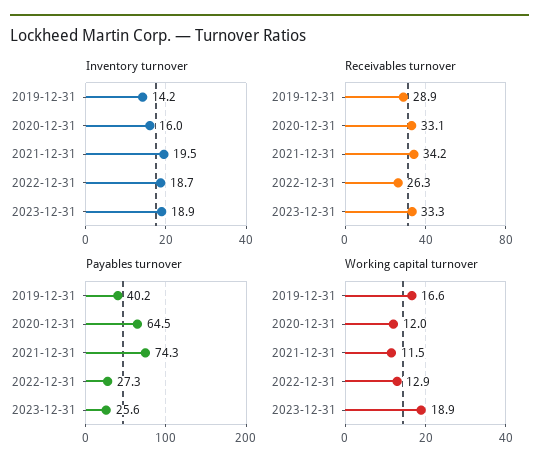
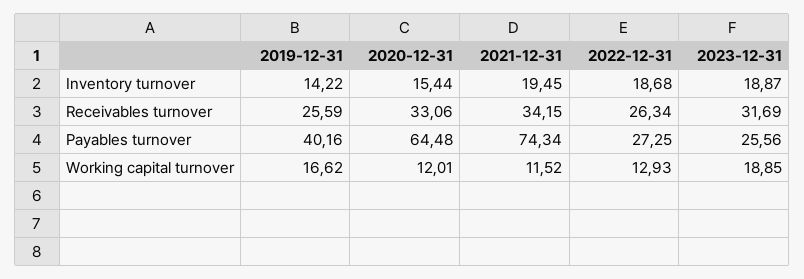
  {
    "Inventory turnover": {
      "2019-12-31": 14.22,
-     "2020-12-31": 16,
+     "2020-12-31": 15.44,
      "2021-12-31": 19.45,
      "2022-12-31": 18.68,
      "2023-12-31": 18.87
    },
    "Receivables turnover": {
-     "2019-12-31": 28.9,
+     "2019-12-31": 25.59,
      "2020-12-31": 33.06,
      "2021-12-31": 34.15,
      "2022-12-31": 26.34,
-     "2023-12-31": 33.3
+     "2023-12-31": 31.69
    },
    "Payables turnover": {
      "2019-12-31": 40.16,
      "2020-12-31": 64.48,
      "2021-12-31": 74.34,
      "2022-12-31": 27.25,
      "2023-12-31": 25.56
    },
    "Working capital turnover": {
      "2019-12-31": 16.62,
      "2020-12-31": 12.01,
      "2021-12-31": 11.52,
      "2022-12-31": 12.93,
      "2023-12-31": 18.85
    }
  }

